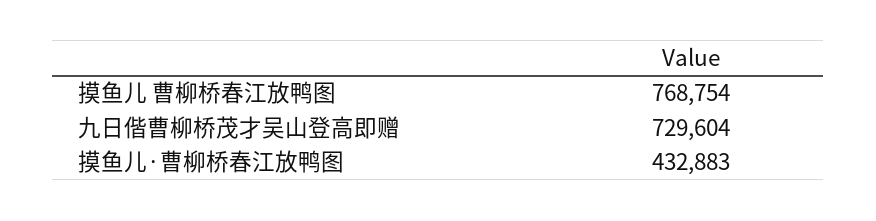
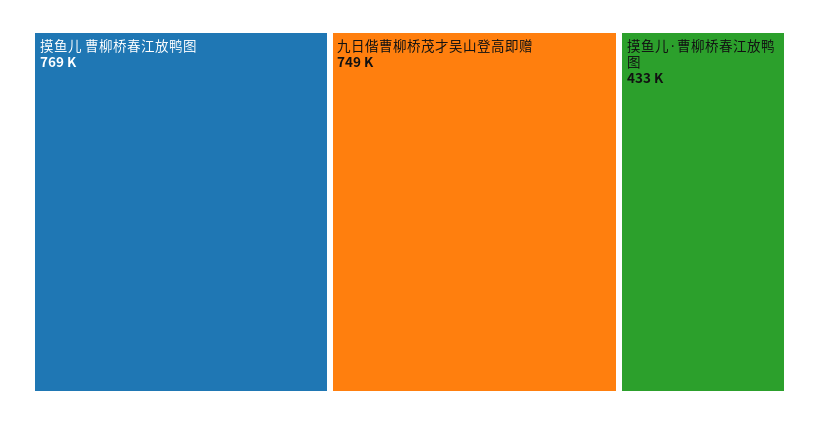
  {
    "摸鱼儿 曹柳桥春江放鸭图": 768754,
-   "九日偕曹柳桥茂才吴山登高即赠": 729604,
+   "九日偕曹柳桥茂才吴山登高即赠": 749000,
    "摸鱼儿·曹柳桥春江放鸭图": 432883
  }

